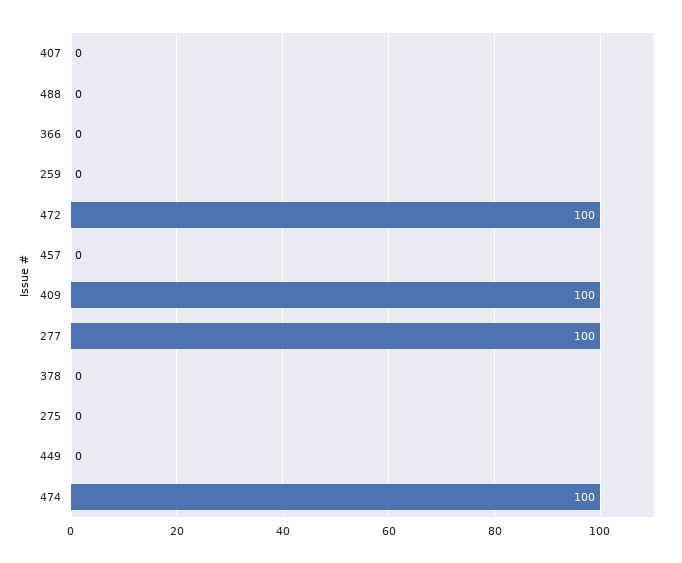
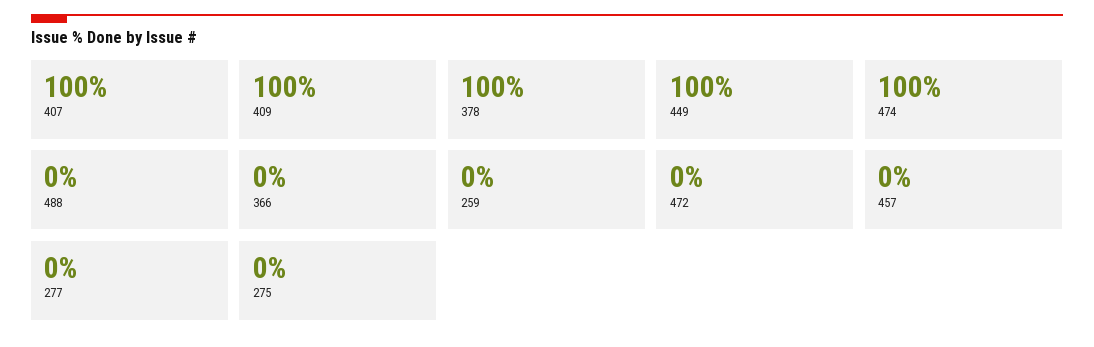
  {
-   "407": 0,
+   "407": 100,
    "488": 0,
    "366": 0,
    "259": 0,
-   "472": 100,
+   "472": 0,
    "457": 0,
    "409": 100,
-   "277": 100,
+   "277": 0,
-   "378": 0,
+   "378": 100,
    "275": 0,
-   "449": 0,
+   "449": 100,
    "474": 100
  }

